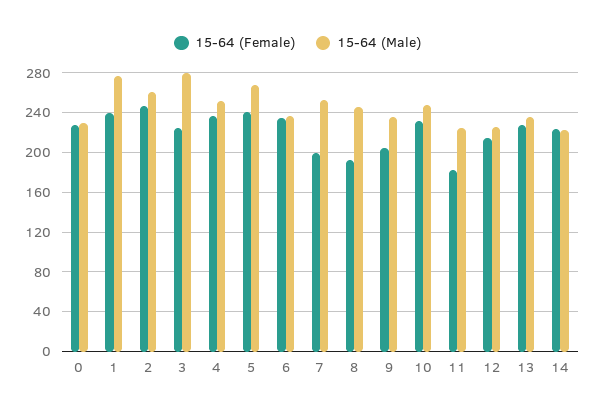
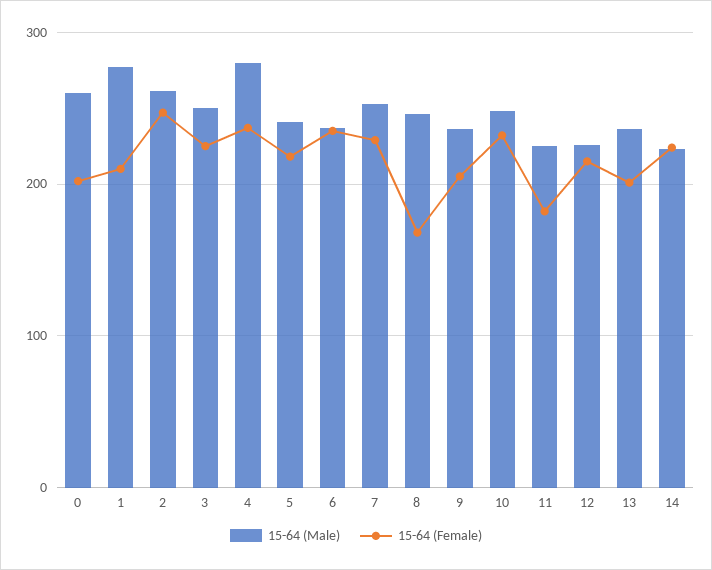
  {
    "15-64 (Female)": {
-     "0": 230,
+     "0": 200,
-     "1": 240,
+     "1": 210,
      "2": 250,
      "3": 230,
      "4": 240,
-     "5": 240,
+     "5": 220,
      "6": 240,
-     "7": 200,
+     "7": 230,
-     "8": 190,
+     "8": 170,
      "9": 210,
      "10": 230,
      "11": 180,
      "12": 220,
-     "13": 230,
+     "13": 200,
      "14": 220
    },
    "15-64 (Male)": {
-     "0": 230,
+     "0": 260,
      "1": 280,
      "2": 260,
-     "3": 280,
+     "3": 250,
-     "4": 250,
+     "4": 280,
-     "5": 270,
+     "5": 240,
      "6": 240,
      "7": 250,
      "8": 250,
      "9": 240,
      "10": 250,
      "11": 230,
      "12": 230,
      "13": 240,
      "14": 220
    }
  }

